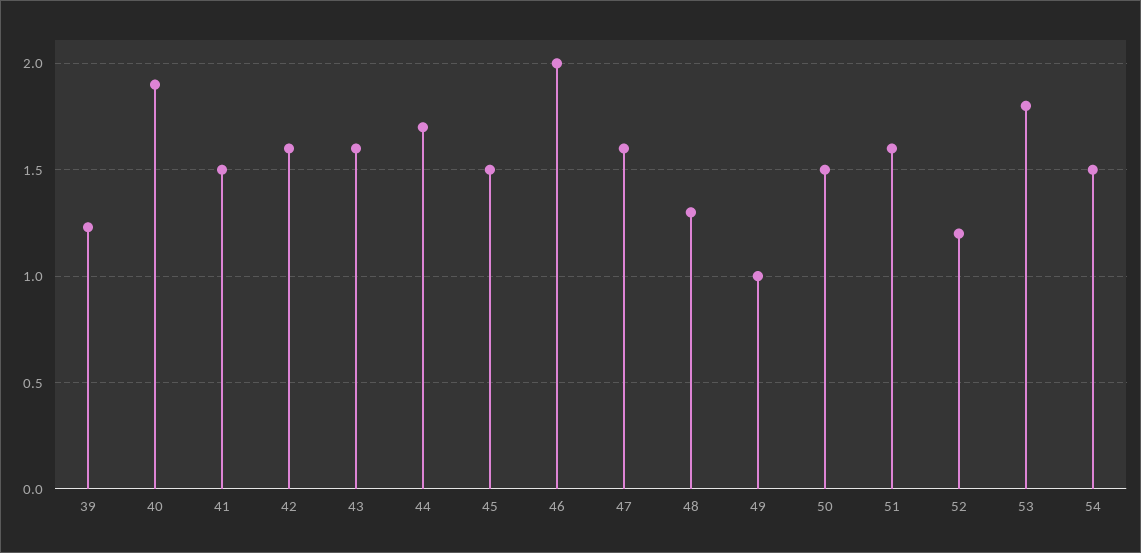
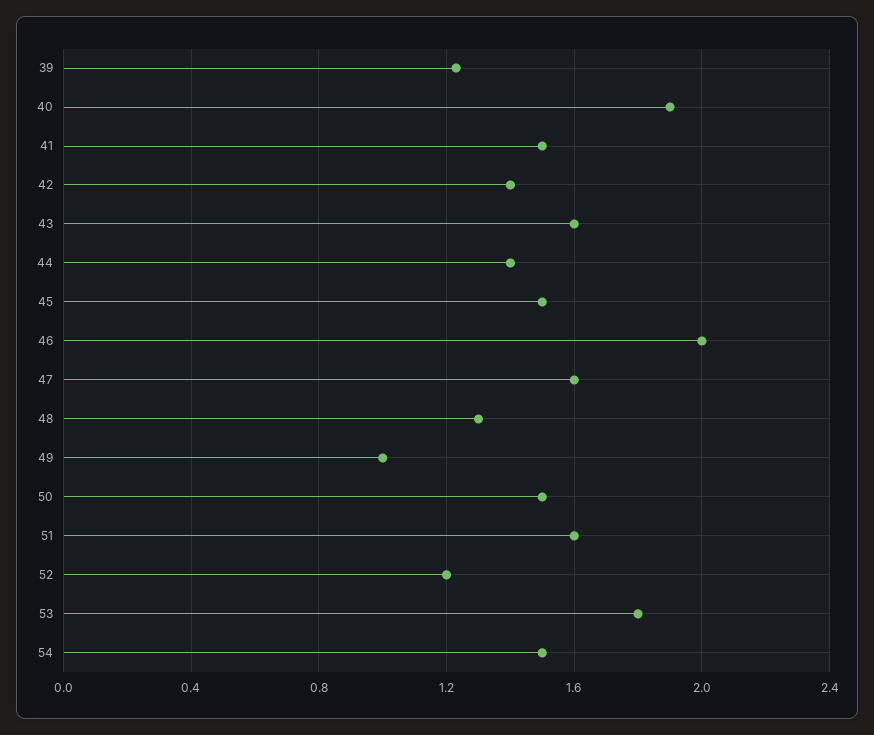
  {
    "39": 1.25,
    "40": 1.9,
    "41": 1.5,
-   "42": 1.6,
+   "42": 1.4,
    "43": 1.6,
-   "44": 1.7,
+   "44": 1.4,
    "45": 1.5,
    "46": 2,
    "47": 1.6,
    "48": 1.3,
    "49": 1,
    "50": 1.5,
    "51": 1.6,
    "52": 1.2,
    "53": 1.8,
    "54": 1.5
  }

